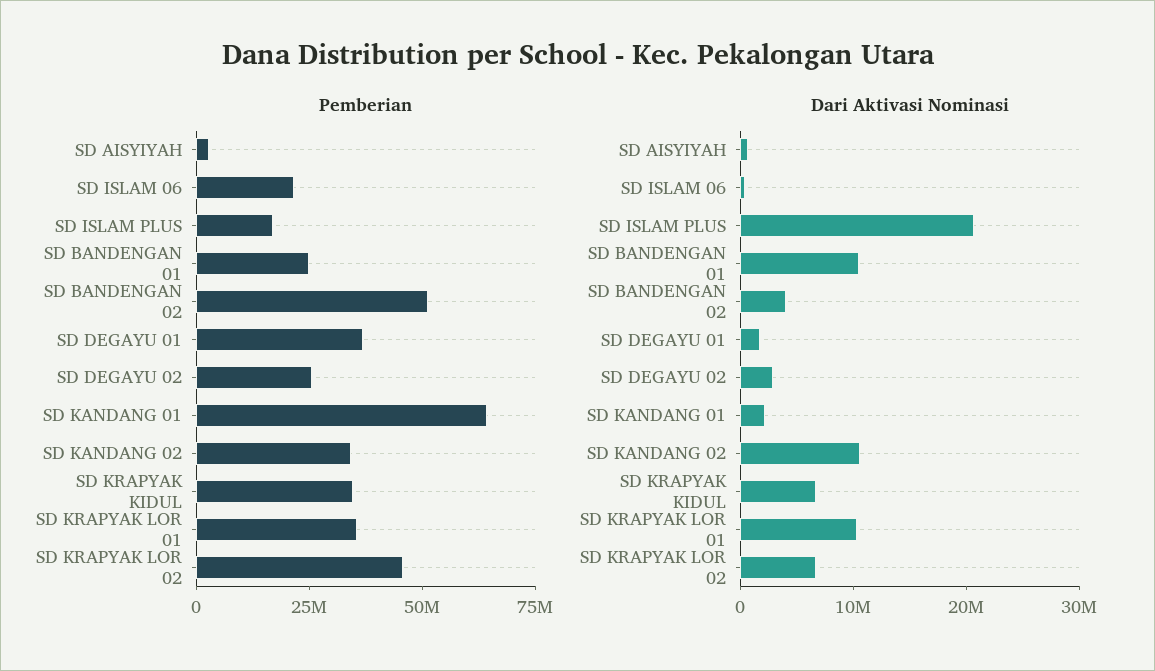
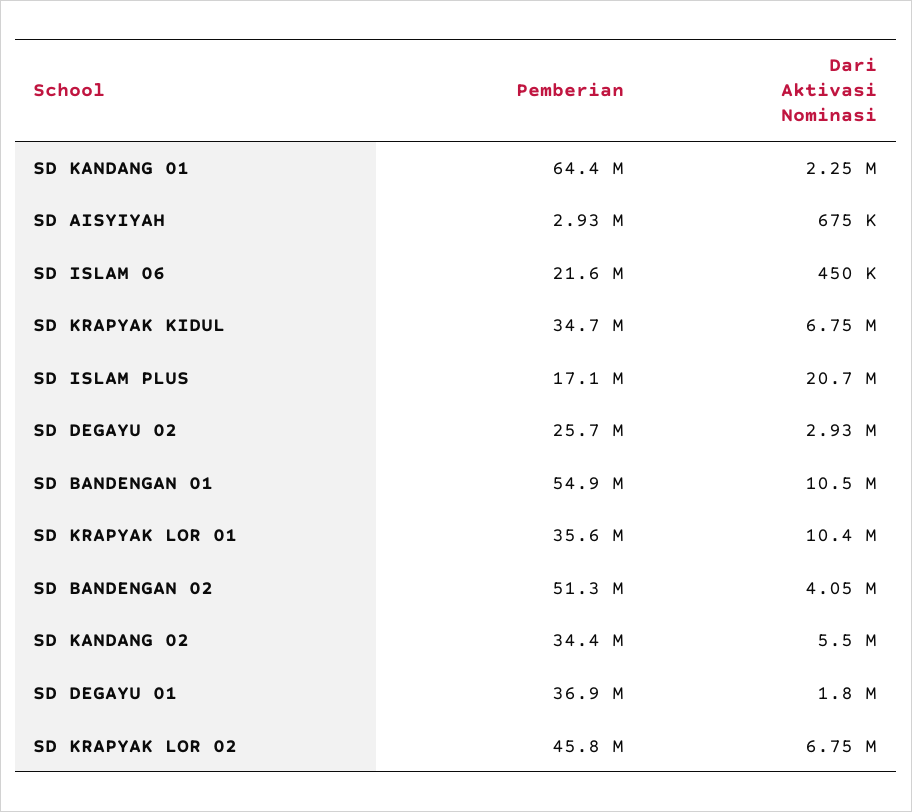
  {
    "Pemberian": {
      "SD AISYIYAH": 2930000,
      "SD ISLAM 06": 21600000,
      "SD ISLAM PLUS": 17100000,
-     "SD BANDENGAN 01": 25000000,
+     "SD BANDENGAN 01": 54900000,
      "SD BANDENGAN 02": 51300000,
      "SD DEGAYU 01": 36900000,
      "SD DEGAYU 02": 25700000,
      "SD KANDANG 01": 64400000,
      "SD KANDANG 02": 34400000,
      "SD KRAPYAK KIDUL": 34700000,
      "SD KRAPYAK LOR 01": 35600000,
      "SD KRAPYAK LOR 02": 45800000
    },
    "Dari Aktivasi Nominasi": {
      "SD AISYIYAH": 675000,
      "SD ISLAM 06": 450000,
      "SD ISLAM PLUS": 20700000,
      "SD BANDENGAN 01": 10500000,
      "SD BANDENGAN 02": 4050000,
      "SD DEGAYU 01": 1800000,
      "SD DEGAYU 02": 2930000,
      "SD KANDANG 01": 2250000,
-     "SD KANDANG 02": 10000000,
+     "SD KANDANG 02": 5500000,
      "SD KRAPYAK KIDUL": 6750000,
      "SD KRAPYAK LOR 01": 10400000,
      "SD KRAPYAK LOR 02": 6750000
    }
  }

